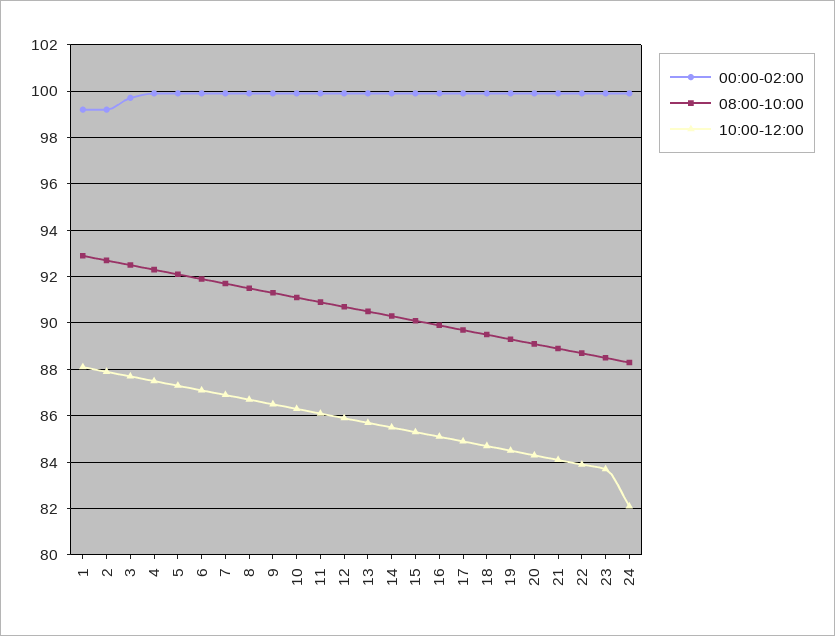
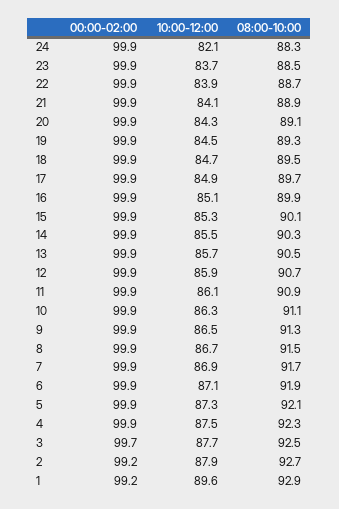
  {
    "00:00-02:00": {
      "1": 99.2,
      "2": 99.2,
      "3": 99.7,
      "4": 99.9,
      "5": 99.9,
      "6": 99.9,
      "7": 99.9,
      "8": 99.9,
      "9": 99.9,
      "10": 99.9,
      "11": 99.9,
      "12": 99.9,
      "13": 99.9,
      "14": 99.9,
      "15": 99.9,
      "16": 99.9,
      "17": 99.9,
      "18": 99.9,
      "19": 99.9,
      "20": 99.9,
      "21": 99.9,
      "22": 99.9,
      "23": 99.9,
      "24": 99.9
    },
    "08:00-10:00": {
      "1": 92.9,
      "2": 92.7,
      "3": 92.5,
      "4": 92.3,
      "5": 92.1,
      "6": 91.9,
      "7": 91.7,
      "8": 91.5,
      "9": 91.3,
      "10": 91.1,
      "11": 90.9,
      "12": 90.7,
      "13": 90.5,
      "14": 90.3,
      "15": 90.1,
      "16": 89.9,
      "17": 89.7,
      "18": 89.5,
      "19": 89.3,
      "20": 89.1,
      "21": 88.9,
      "22": 88.7,
      "23": 88.5,
      "24": 88.3
    },
    "10:00-12:00": {
-     "1": 88,
+     "1": 89.6,
      "2": 87.9,
      "3": 87.7,
      "4": 87.5,
      "5": 87.3,
      "6": 87.1,
      "7": 86.9,
      "8": 86.7,
      "9": 86.5,
      "10": 86.3,
      "11": 86.1,
      "12": 85.9,
      "13": 85.7,
      "14": 85.5,
      "15": 85.3,
      "16": 85.1,
      "17": 84.9,
      "18": 84.7,
      "19": 84.5,
      "20": 84.3,
      "21": 84.1,
      "22": 83.9,
      "23": 83.7,
      "24": 82.1
    }
  }

